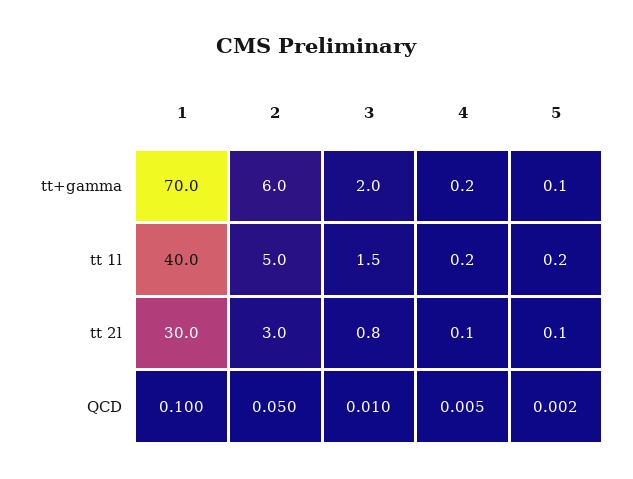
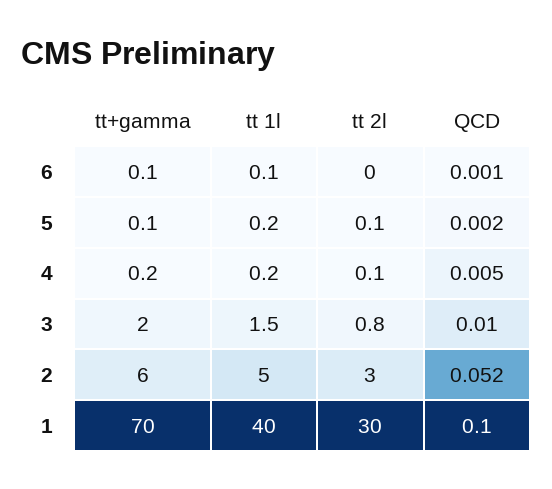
  {
    "1": {
      "tt+gamma": 70,
      "tt 1l": 40,
      "tt 2l": 30,
      "QCD": 0.1
    },
    "2": {
      "tt+gamma": 6,
      "tt 1l": 5,
      "tt 2l": 3,
-     "QCD": 0.05
+     "QCD": 0.052
    },
    "3": {
      "tt+gamma": 2,
      "tt 1l": 1.5,
      "tt 2l": 0.8,
      "QCD": 0.01
    },
    "4": {
      "tt+gamma": 0.2,
      "tt 1l": 0.2,
      "tt 2l": 0.1,
      "QCD": 0.005
    },
    "5": {
      "tt+gamma": 0.1,
      "tt 1l": 0.2,
      "tt 2l": 0.1,
      "QCD": 0.002
-   }
+   },
+   "6": {
+     "tt+gamma": 0.1,
+     "tt 1l": 0.1,
+     "tt 2l": 0,
+     "QCD": 0.001
+   }
  }

